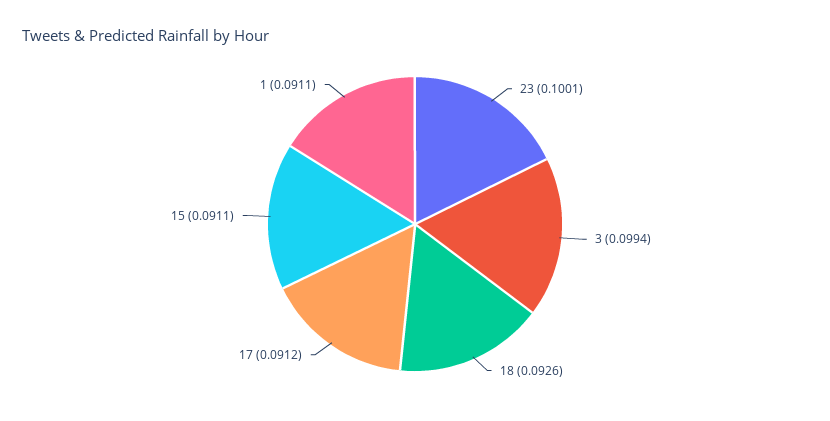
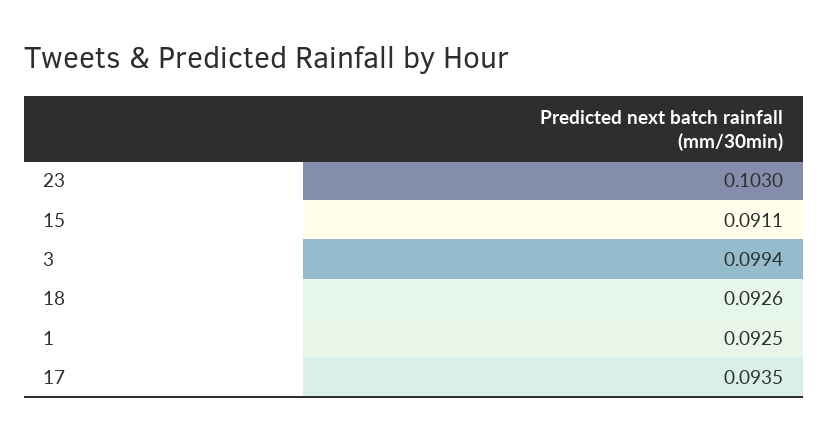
  {
-   "23": 0.1001,
+   "23": 0.103,
    "3": 0.0994,
    "18": 0.0926,
-   "17": 0.0912,
+   "17": 0.0935,
    "15": 0.0911,
-   "1": 0.0911
+   "1": 0.0925
  }

